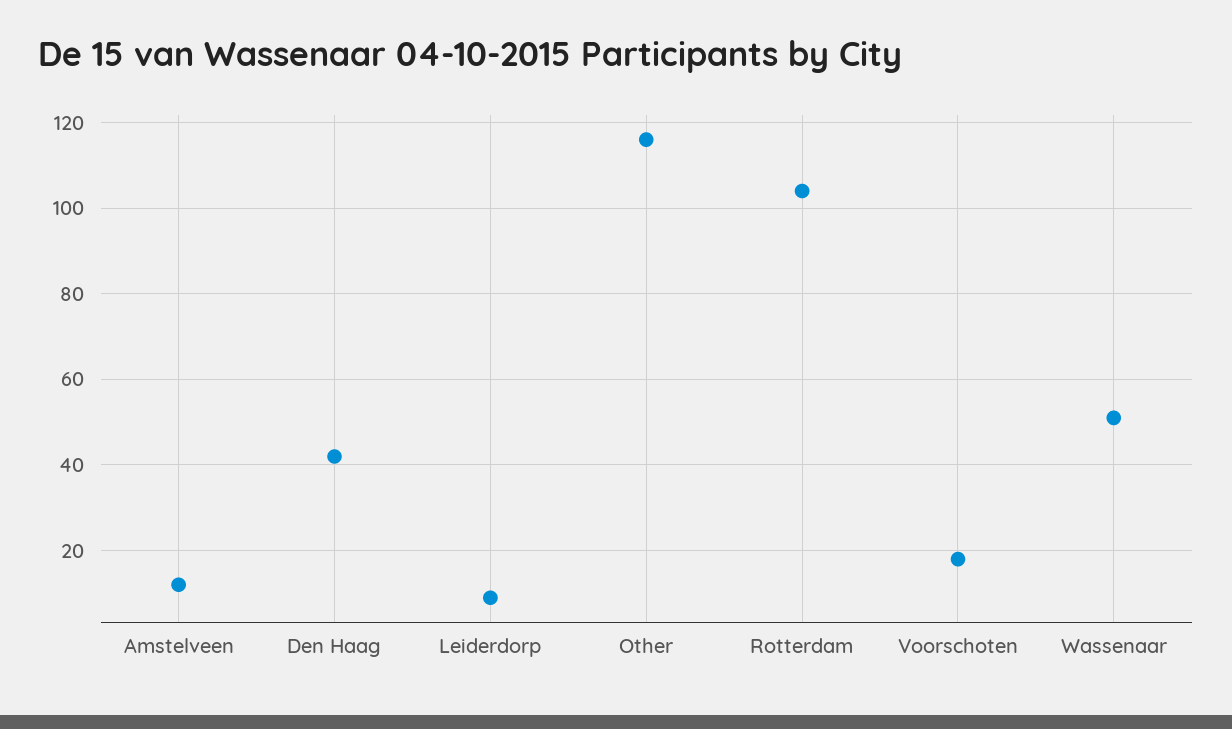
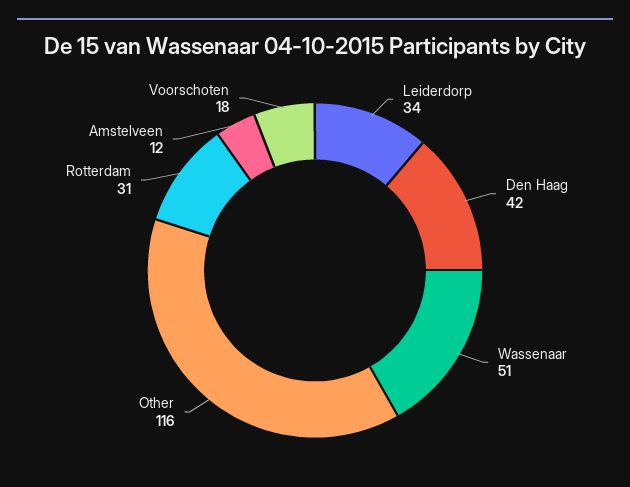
  {
    "Amstelveen": 12,
    "Den Haag": 42,
-   "Leiderdorp": 10,
+   "Leiderdorp": 34,
    "Other": 116,
-   "Rotterdam": 105,
+   "Rotterdam": 31,
    "Voorschoten": 18,
    "Wassenaar": 51
  }

